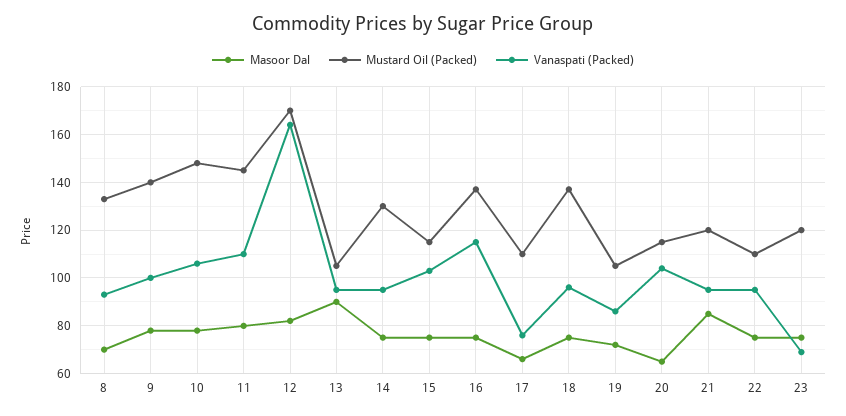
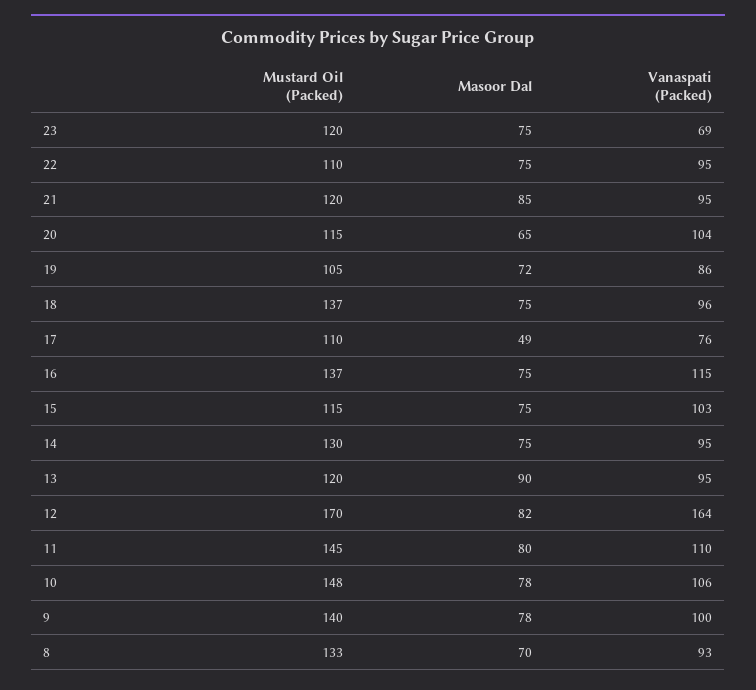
  {
    "Masoor Dal": {
      "8": 70,
      "9": 78,
      "10": 78,
      "11": 80,
      "12": 82,
      "13": 90,
      "14": 75,
      "15": 75,
      "16": 75,
-     "17": 65,
+     "17": 49,
      "18": 75,
      "19": 72,
      "20": 65,
      "21": 85,
      "22": 75,
      "23": 75
    },
    "Mustard Oil (Packed)": {
      "8": 133,
      "9": 140,
      "10": 148,
      "11": 145,
      "12": 170,
-     "13": 105,
+     "13": 120,
      "14": 130,
      "15": 115,
      "16": 137,
      "17": 110,
      "18": 137,
      "19": 105,
      "20": 115,
      "21": 120,
      "22": 110,
      "23": 120
    },
    "Vanaspati (Packed)": {
      "8": 93,
      "9": 100,
      "10": 106,
      "11": 110,
      "12": 164,
      "13": 95,
      "14": 95,
      "15": 103,
      "16": 115,
      "17": 76,
      "18": 96,
      "19": 86,
      "20": 104,
      "21": 95,
      "22": 95,
      "23": 69
    }
  }

